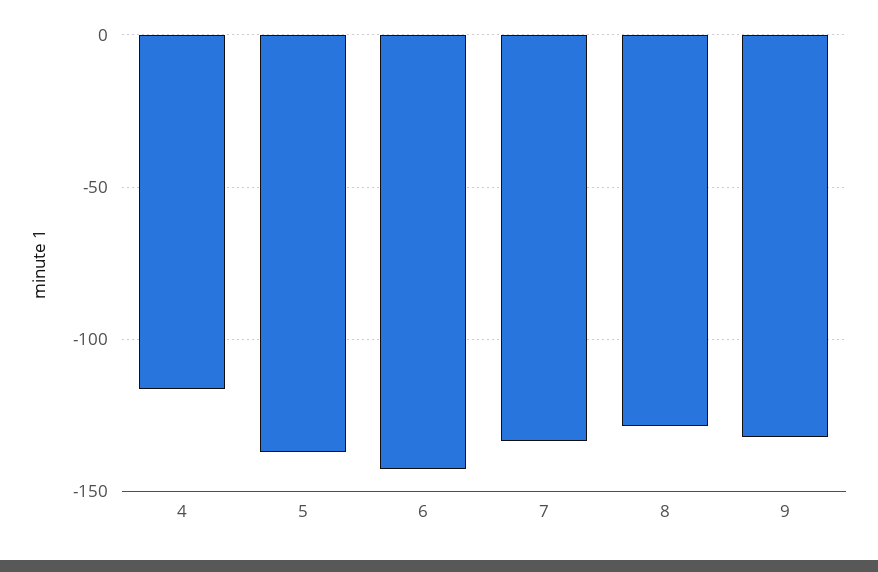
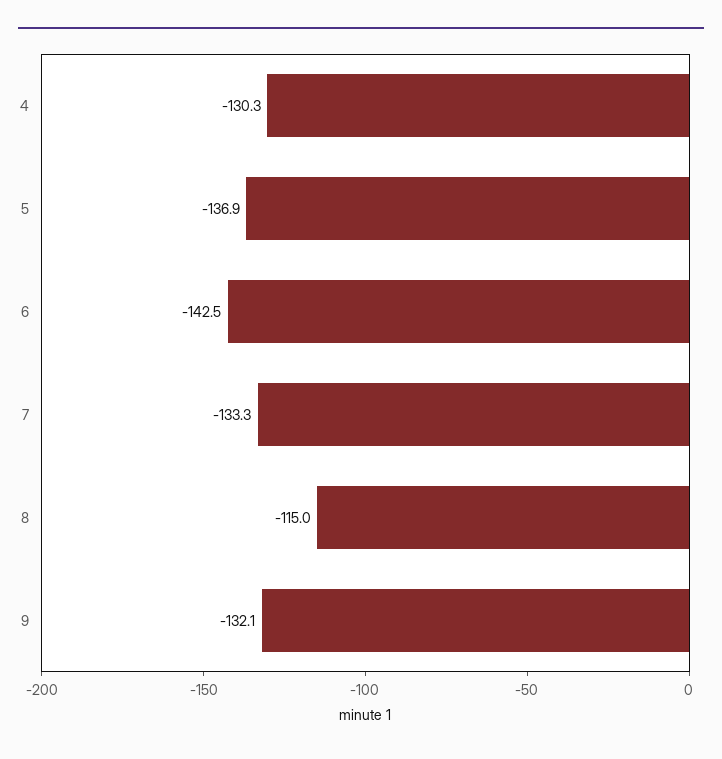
  {
-   "4": -115,
+   "4": -130.3,
    "5": -136.9,
    "6": -142.5,
    "7": -133.3,
-   "8": -130,
+   "8": -115,
    "9": -132.1
  }

